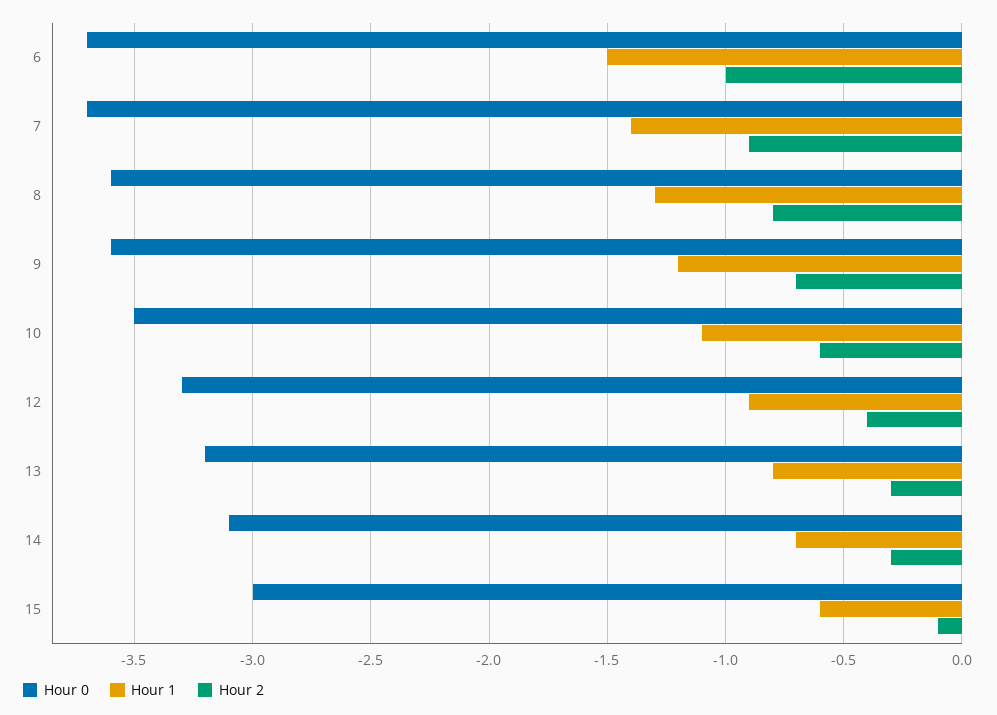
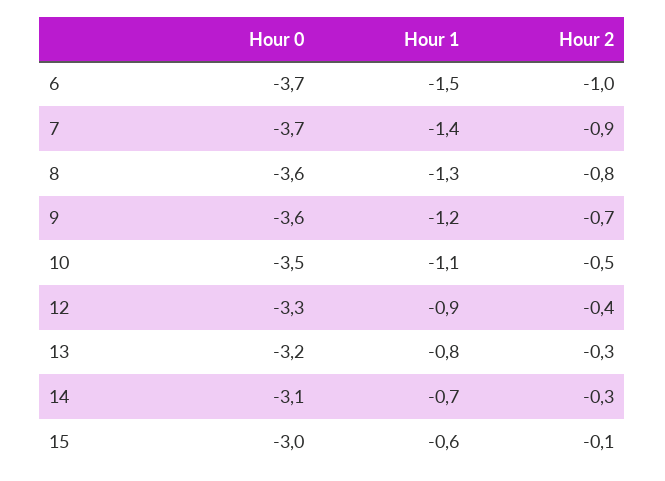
  {
    "Hour 0": {
      "6": -3.7,
      "7": -3.7,
      "8": -3.6,
      "9": -3.6,
      "10": -3.5,
      "12": -3.3,
      "13": -3.2,
      "14": -3.1,
      "15": -3
    },
    "Hour 1": {
      "6": -1.5,
      "7": -1.4,
      "8": -1.3,
      "9": -1.2,
      "10": -1.1,
      "12": -0.9,
      "13": -0.8,
      "14": -0.7,
      "15": -0.6
    },
    "Hour 2": {
      "6": -1,
      "7": -0.9,
      "8": -0.8,
      "9": -0.7,
-     "10": -0.6,
+     "10": -0.5,
      "12": -0.4,
      "13": -0.3,
      "14": -0.3,
      "15": -0.1
    }
  }

